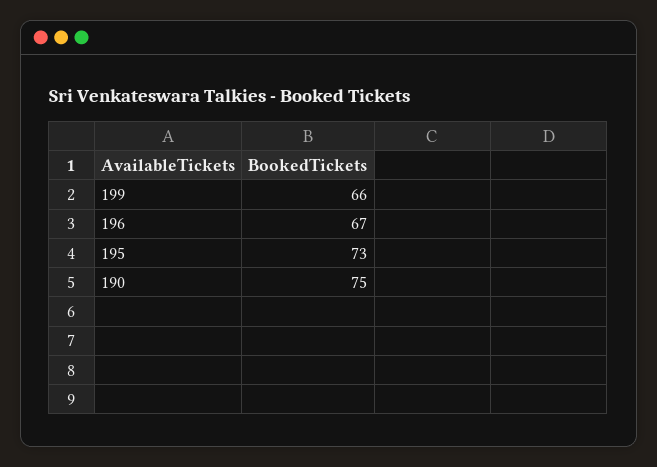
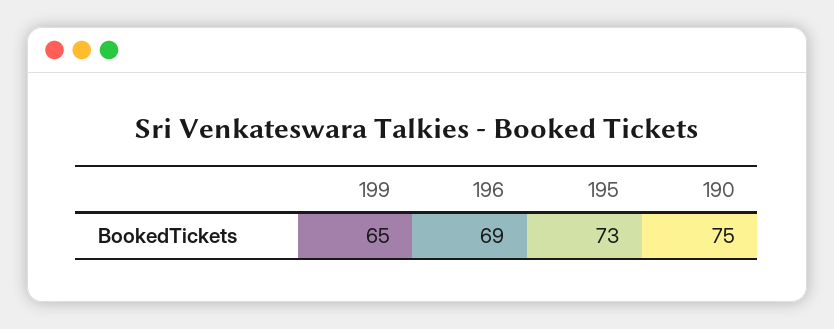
  {
-   "199": 66,
+   "199": 65,
-   "196": 67,
+   "196": 69,
    "195": 73,
    "190": 75
  }

